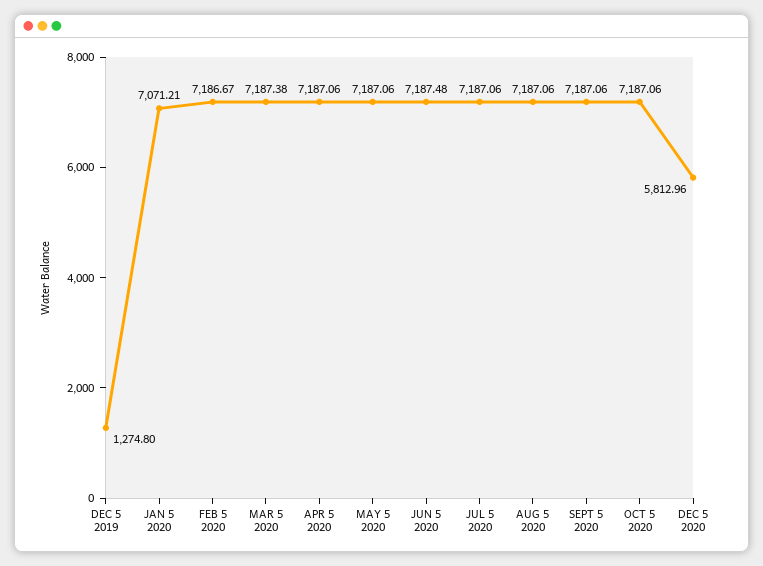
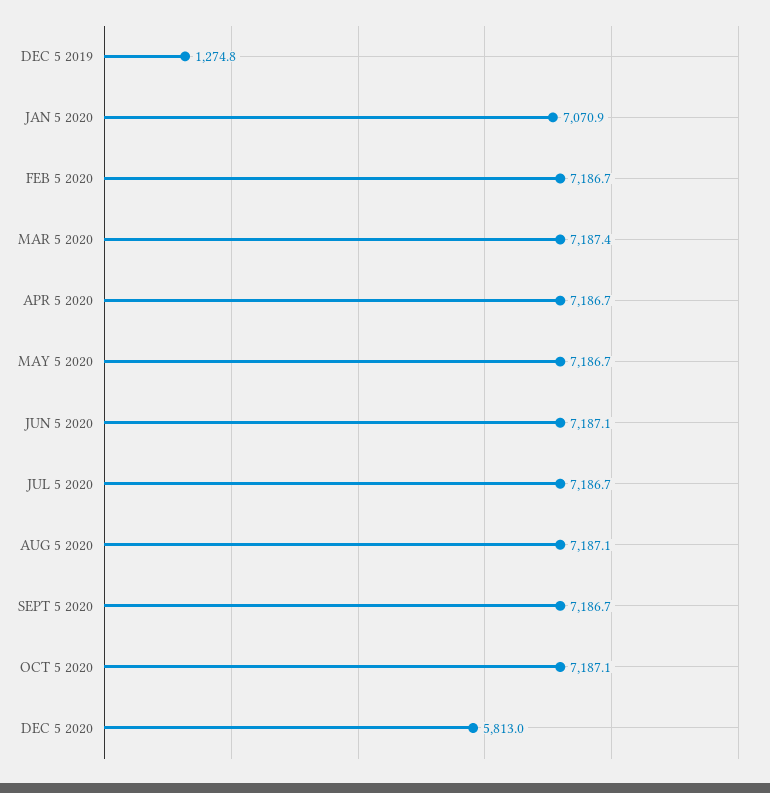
  {
    "DEC 5 2019": 1274.8,
-   "JAN 5 2020": 7071.21,
+   "JAN 5 2020": 7070.9,
    "FEB 5 2020": 7186.67,
    "MAR 5 2020": 7187.38,
-   "APR 5 2020": 7187.06,
+   "APR 5 2020": 7186.7,
-   "MAY 5 2020": 7187.06,
+   "MAY 5 2020": 7186.7,
-   "JUN 5 2020": 7187.48,
+   "JUN 5 2020": 7187.1,
-   "JUL 5 2020": 7187.06,
+   "JUL 5 2020": 7186.7,
    "AUG 5 2020": 7187.06,
-   "SEPT 5 2020": 7187.06,
+   "SEPT 5 2020": 7186.7,
    "OCT 5 2020": 7187.06,
    "DEC 5 2020": 5812.96
  }

